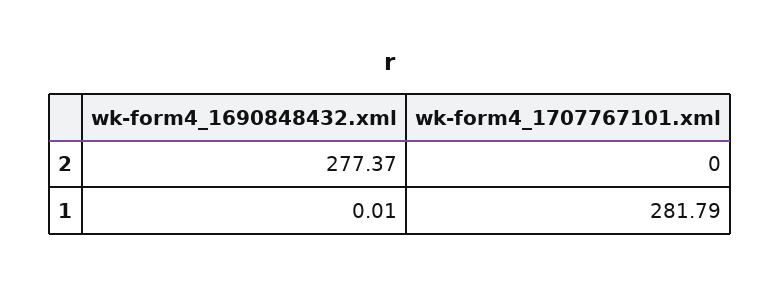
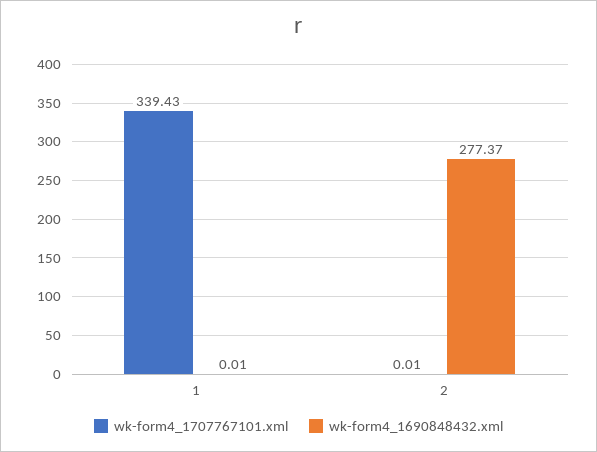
  {
    "wk-form4_1690848432.xml": {
      "2": 277.37,
      "1": 0.01
    },
    "wk-form4_1707767101.xml": {
-     "2": 0,
+     "2": 0.01,
-     "1": 281.79
+     "1": 339.43
    }
  }

